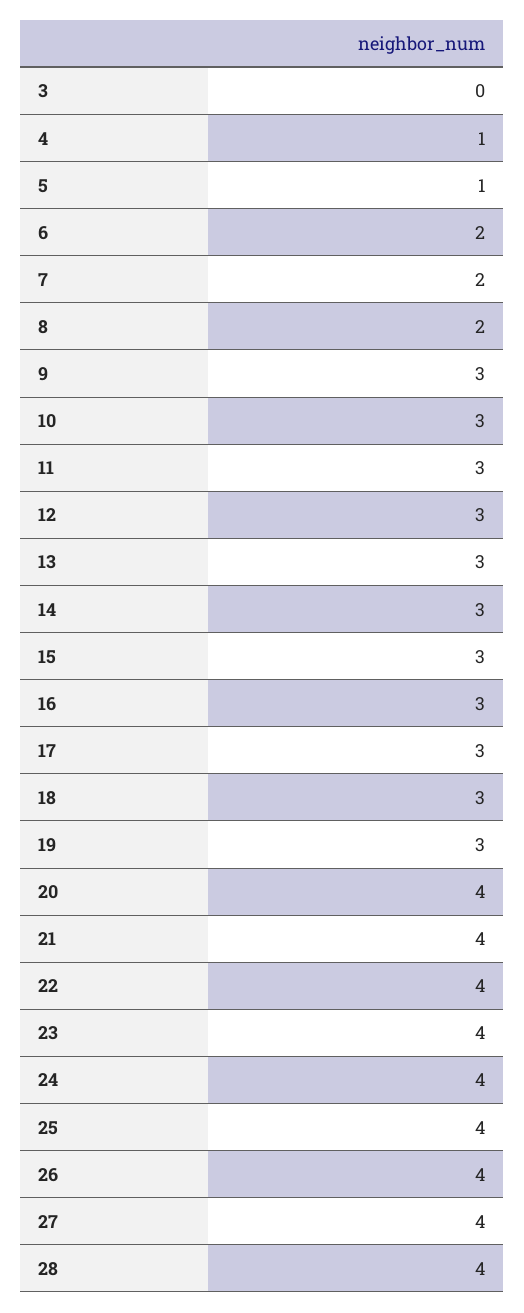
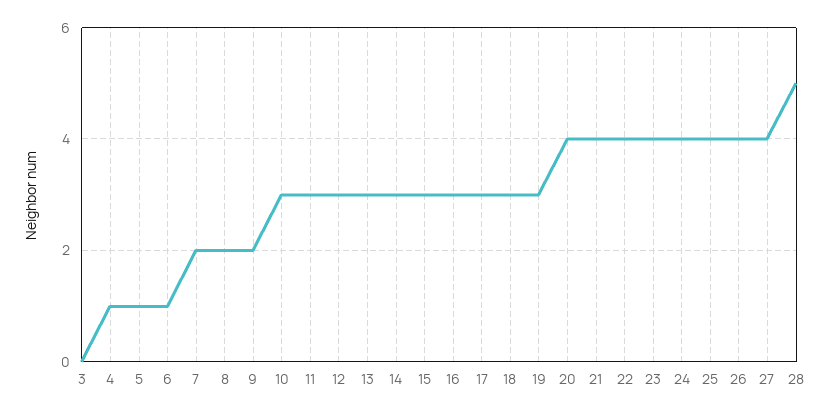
  {
    "3": 0,
    "4": 1,
    "5": 1,
-   "6": 2,
+   "6": 1,
    "7": 2,
    "8": 2,
-   "9": 3,
+   "9": 2,
    "10": 3,
    "11": 3,
    "12": 3,
    "13": 3,
    "14": 3,
    "15": 3,
    "16": 3,
    "17": 3,
    "18": 3,
    "19": 3,
    "20": 4,
    "21": 4,
    "22": 4,
    "23": 4,
    "24": 4,
    "25": 4,
    "26": 4,
    "27": 4,
-   "28": 4
+   "28": 5
  }

